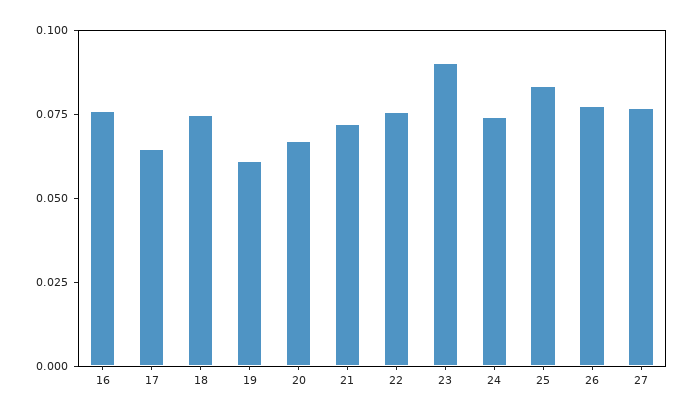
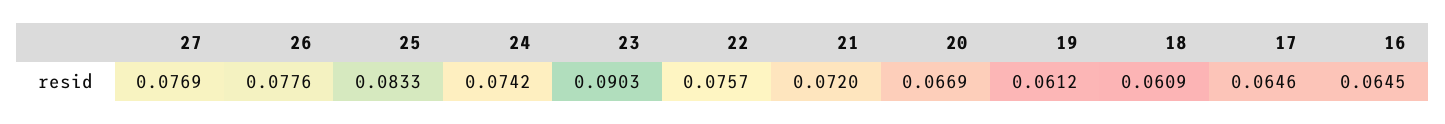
  {
-   "16": 0.075,
+   "16": 0.0645,
    "17": 0.0646,
-   "18": 0.075,
+   "18": 0.0609,
    "19": 0.0612,
    "20": 0.0669,
    "21": 0.072,
    "22": 0.0757,
    "23": 0.0903,
    "24": 0.0742,
    "25": 0.0833,
    "26": 0.0776,
    "27": 0.0769
  }

